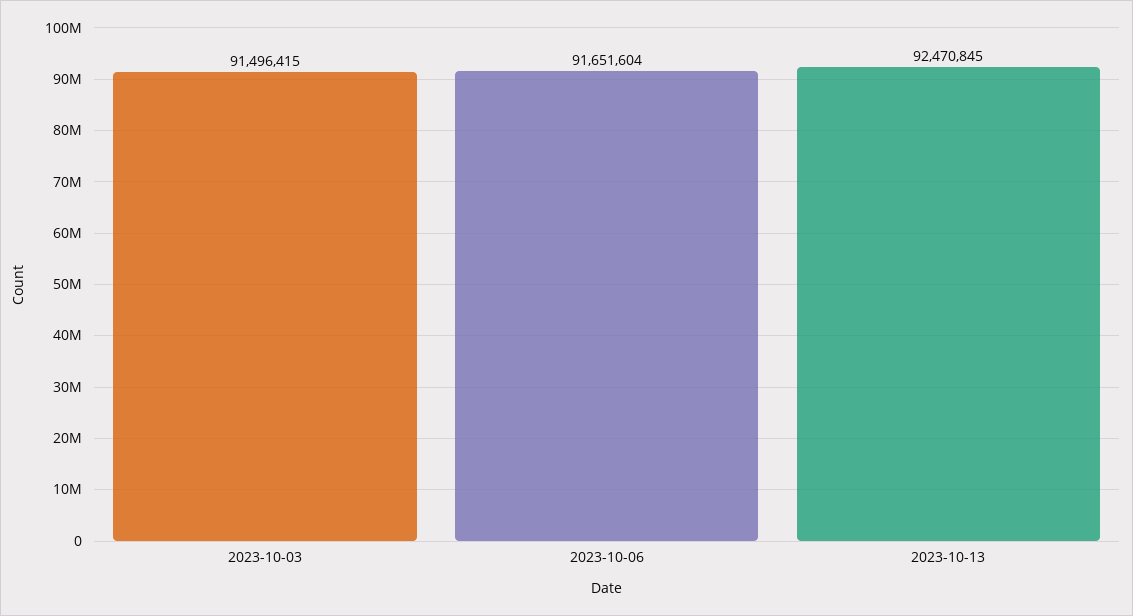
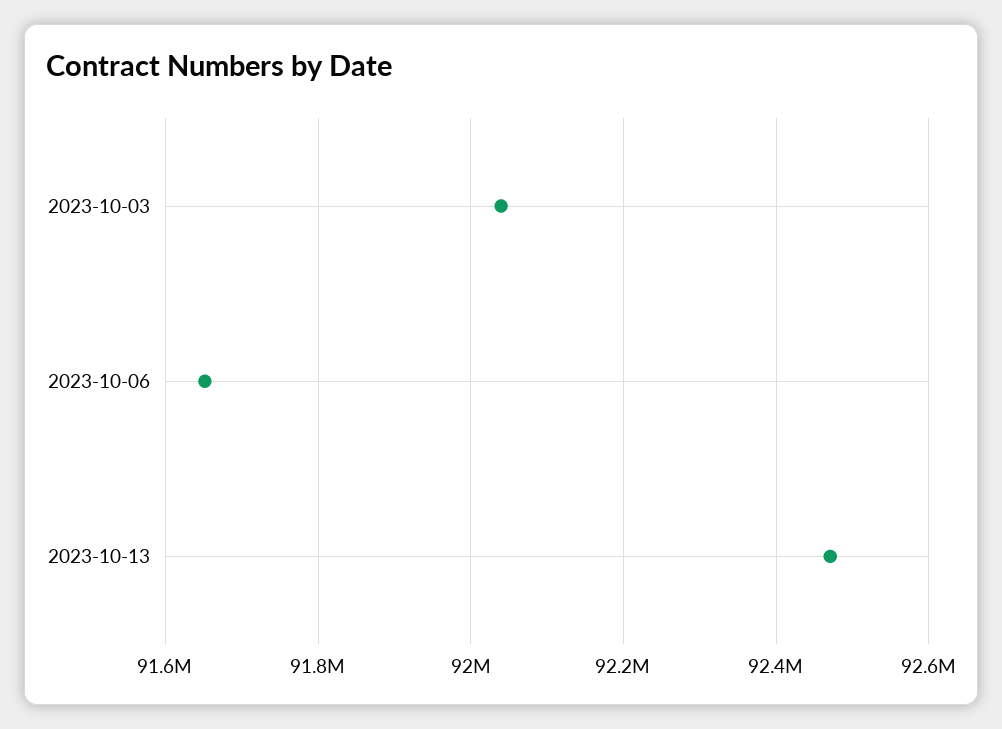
  {
-   "2023-10-03": 91496415,
+   "2023-10-03": 92040000,
    "2023-10-06": 91651604,
    "2023-10-13": 92470845
  }

